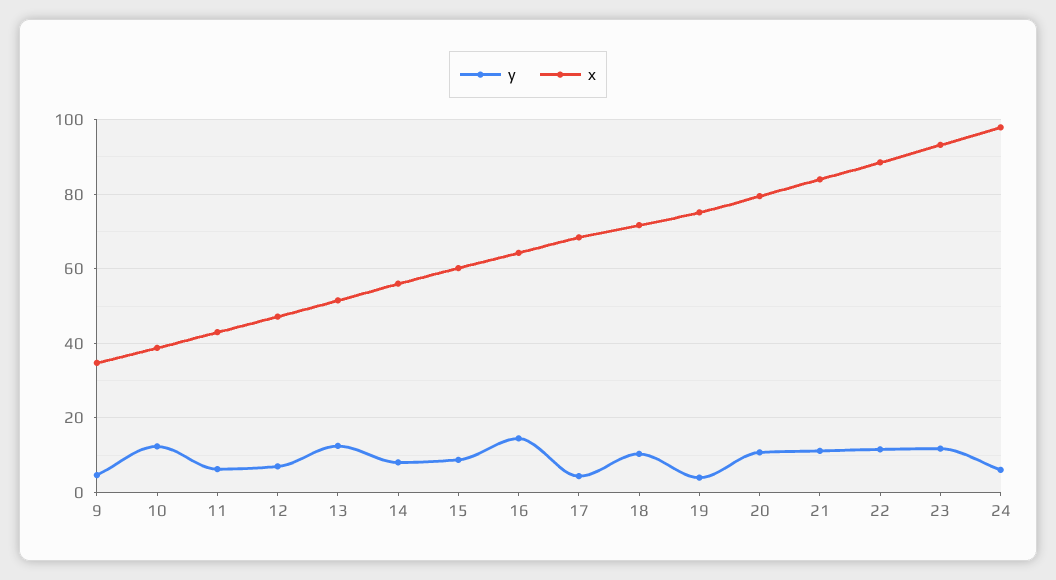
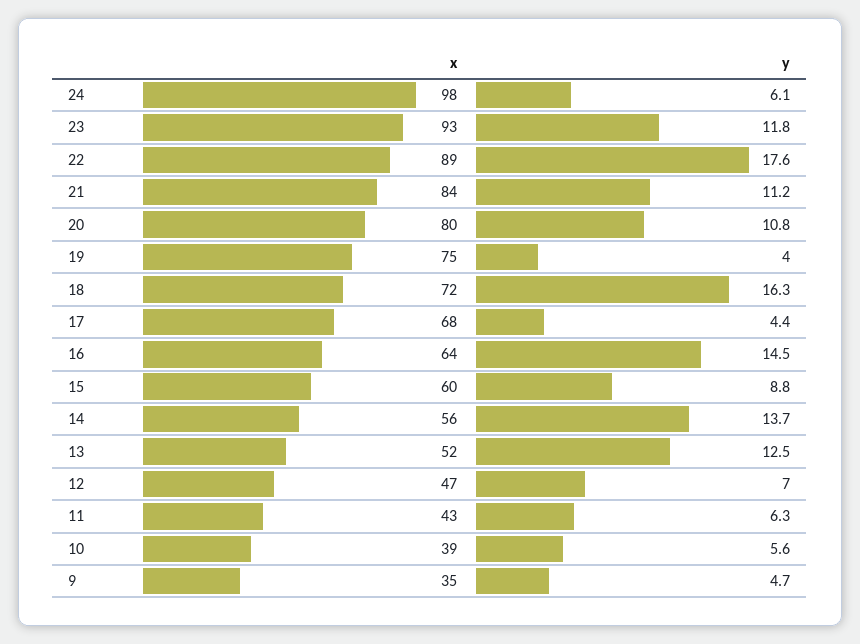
  {
    "y": {
      "9": 4.7,
-     "10": 12,
+     "10": 5.6,
      "11": 6.3,
      "12": 7,
      "13": 12.5,
-     "14": 8,
+     "14": 13.7,
      "15": 8.8,
      "16": 14.5,
      "17": 4.4,
-     "18": 10,
+     "18": 16.3,
      "19": 4,
      "20": 10.8,
      "21": 11.2,
-     "22": 12,
+     "22": 17.6,
      "23": 11.8,
      "24": 6.1
    },
    "x": {
      "9": 35,
      "10": 39,
      "11": 43,
      "12": 47,
      "13": 52,
      "14": 56,
      "15": 60,
      "16": 64,
      "17": 68,
      "18": 72,
      "19": 75,
      "20": 80,
      "21": 84,
      "22": 89,
      "23": 93,
      "24": 98
    }
  }

